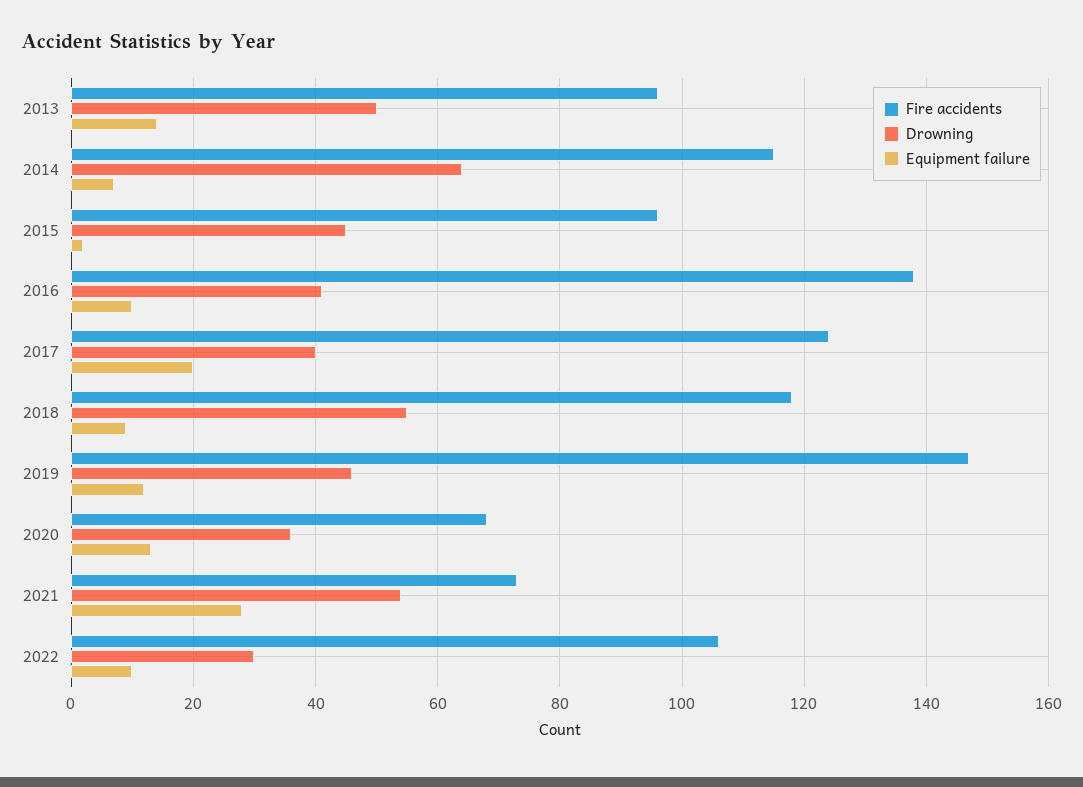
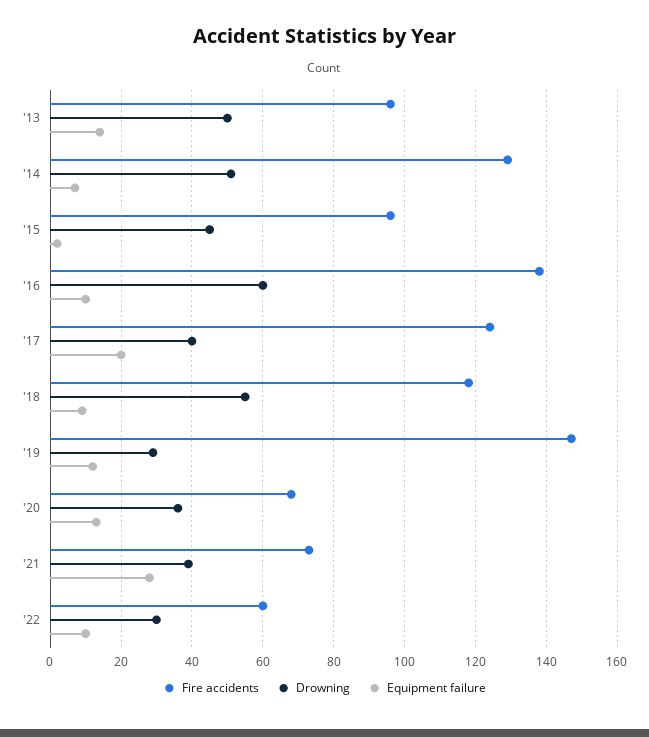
  {
    "Fire accidents": {
      "2013": 95,
-     "2014": 115,
+     "2014": 130,
      "2015": 95,
      "2016": 140,
      "2017": 125,
      "2018": 120,
      "2019": 145,
      "2020": 70,
      "2021": 75,
-     "2022": 105
+     "2022": 60
    },
    "Drowning": {
      "2013": 50,
-     "2014": 65,
+     "2014": 50,
      "2015": 45,
-     "2016": 40,
+     "2016": 60,
      "2017": 40,
      "2018": 55,
-     "2019": 45,
+     "2019": 30,
      "2020": 35,
-     "2021": 55,
+     "2021": 40,
      "2022": 30
    },
    "Equipment failure": {
      "2013": 15,
      "2014": 5,
      "2015": 0,
      "2016": 10,
      "2017": 20,
      "2018": 10,
      "2019": 10,
      "2020": 15,
      "2021": 30,
      "2022": 10
    }
  }

